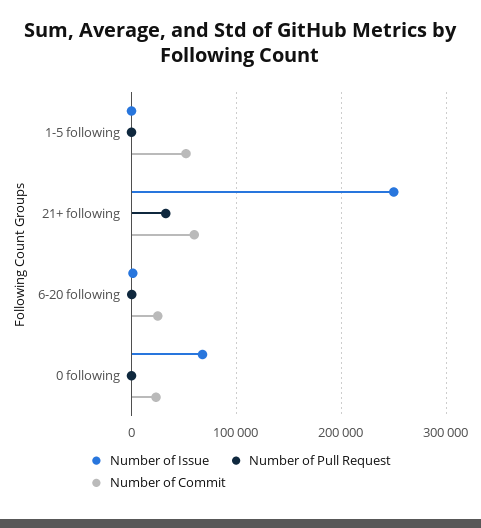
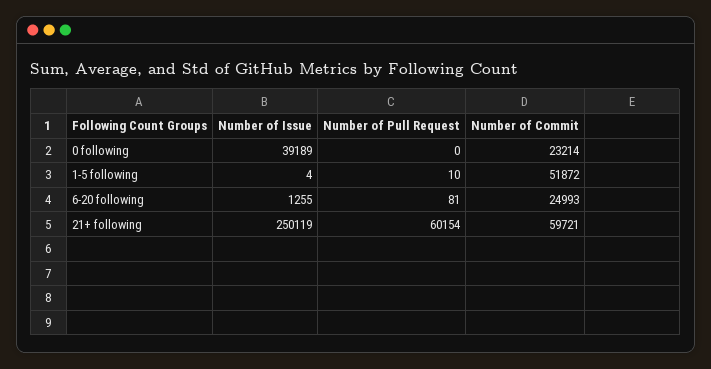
  {
    "Number of Issue": {
      "1-5 following": 4,
      "21+ following": 250119,
      "6-20 following": 1255,
-     "0 following": 70000
+     "0 following": 39189
    },
    "Number of Pull Request": {
      "1-5 following": 10,
-     "21+ following": 30000,
+     "21+ following": 60154,
      "6-20 following": 81,
      "0 following": 0
    },
    "Number of Commit": {
      "1-5 following": 51872,
      "21+ following": 59721,
      "6-20 following": 24993,
      "0 following": 23214
    }
  }

